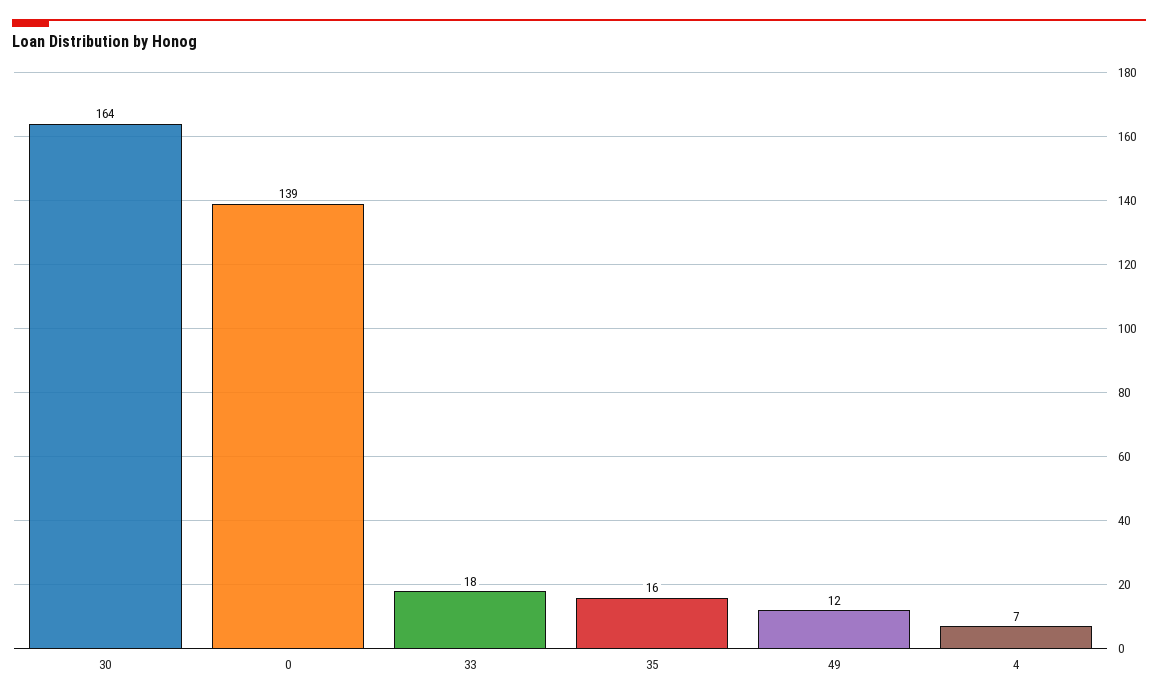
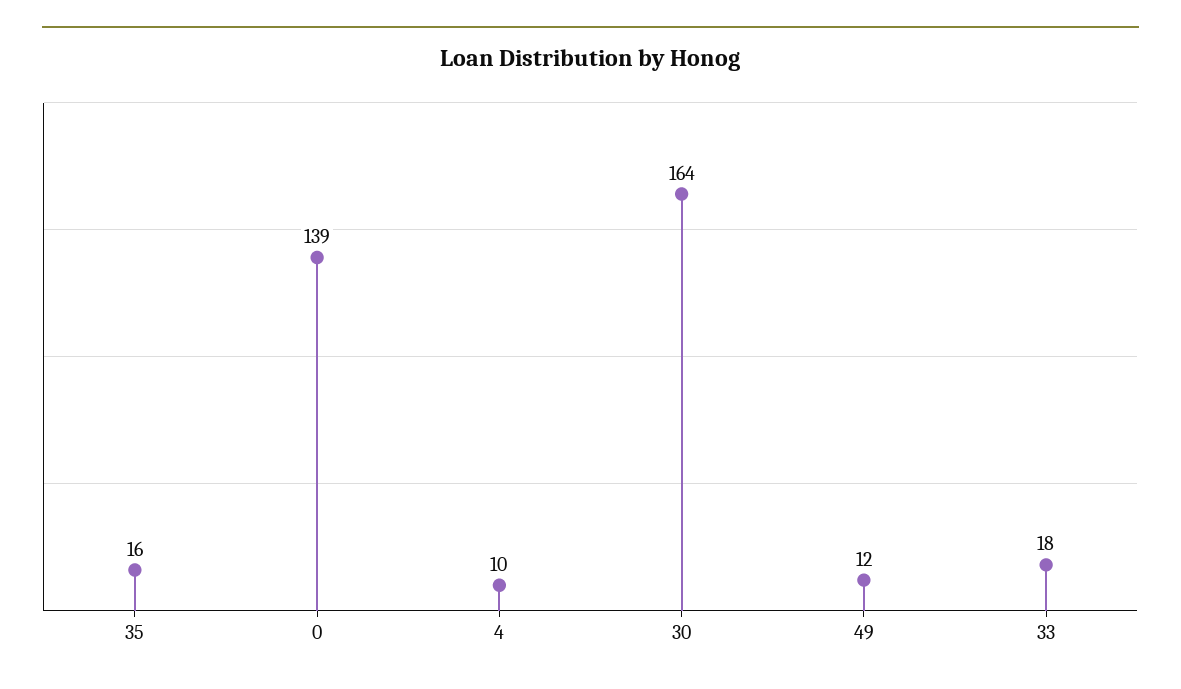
  {
    "30": 164,
    "0": 139,
    "33": 18,
    "35": 16,
    "49": 12,
-   "4": 7
+   "4": 10
  }

